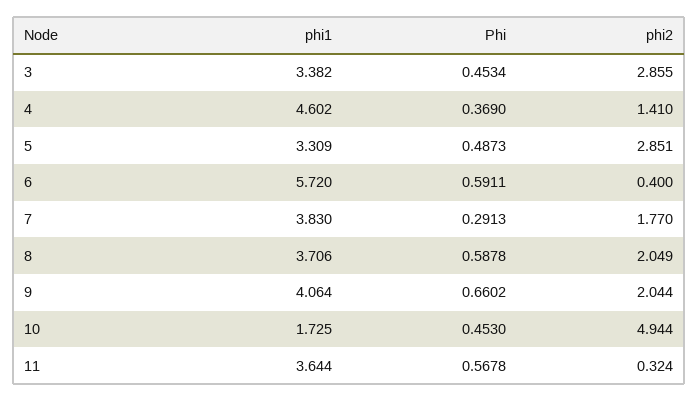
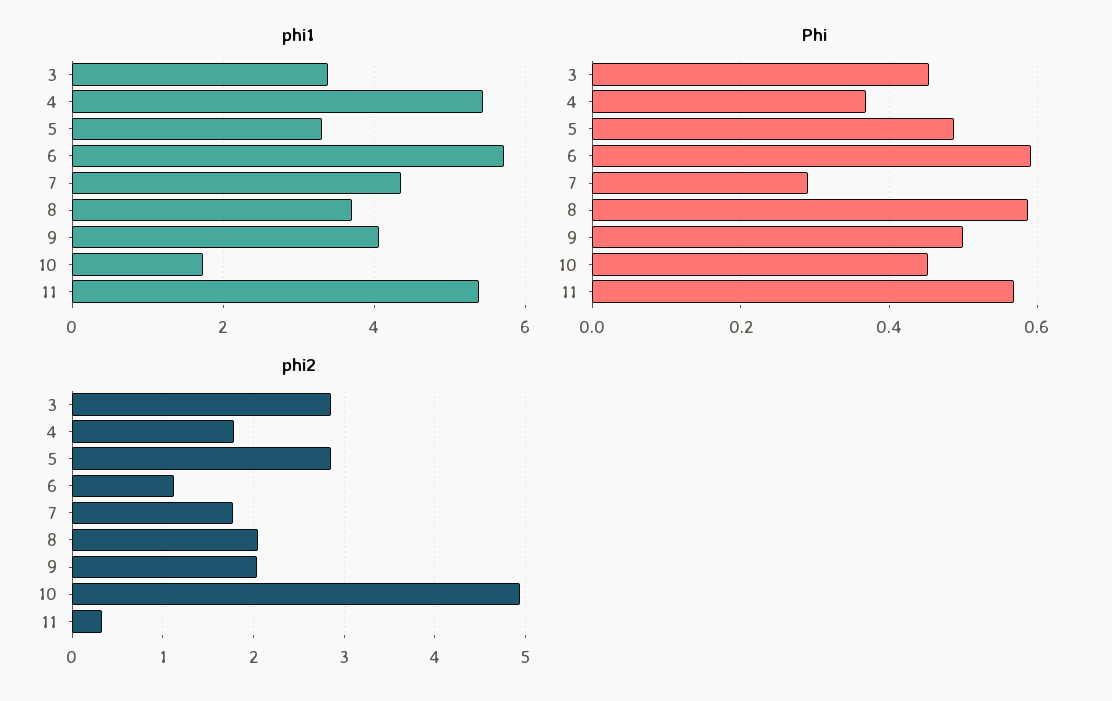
  {
    "phi1": {
      "3": 3.382,
-     "4": 4.602,
+     "4": 5.4,
      "5": 3.309,
      "6": 5.72,
-     "7": 3.83,
+     "7": 4.4,
      "8": 3.706,
      "9": 4.064,
      "10": 1.725,
-     "11": 3.644
+     "11": 5.4
    },
    "Phi": {
      "3": 0.4534,
      "4": 0.369,
      "5": 0.4873,
      "6": 0.5911,
      "7": 0.2913,
      "8": 0.5878,
-     "9": 0.6602,
+     "9": 0.5,
      "10": 0.453,
      "11": 0.5678
    },
    "phi2": {
      "3": 2.855,
-     "4": 1.41,
+     "4": 1.8,
      "5": 2.851,
-     "6": 0.4,
+     "6": 1.1,
      "7": 1.77,
      "8": 2.049,
      "9": 2.044,
      "10": 4.944,
      "11": 0.324
    }
  }

